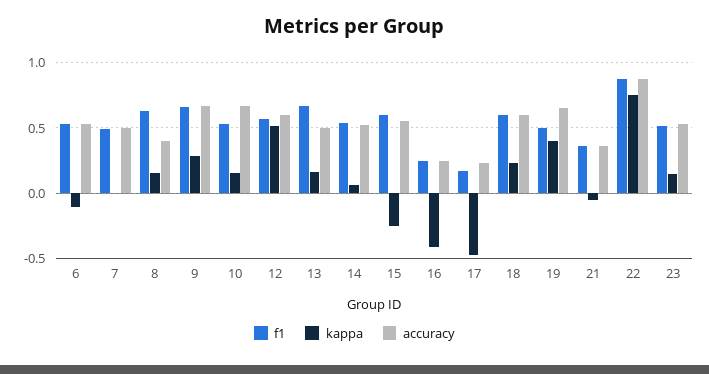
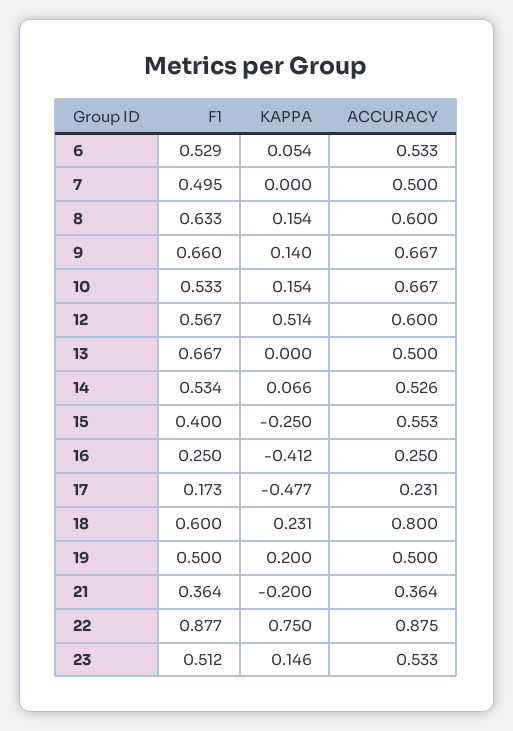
  {
    "f1": {
      "6": 0.529,
      "7": 0.495,
      "8": 0.633,
      "9": 0.66,
      "10": 0.533,
      "12": 0.567,
      "13": 0.667,
      "14": 0.534,
-     "15": 0.6,
+     "15": 0.4,
      "16": 0.25,
      "17": 0.173,
      "18": 0.6,
      "19": 0.5,
      "21": 0.364,
      "22": 0.877,
      "23": 0.512
    },
    "kappa": {
-     "6": -0.1,
+     "6": 0.054,
      "7": 0,
      "8": 0.154,
-     "9": 0.3,
+     "9": 0.14,
      "10": 0.154,
      "12": 0.514,
-     "13": 0.15,
+     "13": 0,
      "14": 0.066,
      "15": -0.25,
      "16": -0.412,
      "17": -0.477,
      "18": 0.231,
-     "19": 0.4,
+     "19": 0.2,
-     "21": -0.05,
+     "21": -0.2,
      "22": 0.75,
      "23": 0.146
    },
    "accuracy": {
      "6": 0.533,
      "7": 0.5,
-     "8": 0.4,
+     "8": 0.6,
      "9": 0.667,
      "10": 0.667,
      "12": 0.6,
      "13": 0.5,
      "14": 0.526,
      "15": 0.553,
      "16": 0.25,
      "17": 0.231,
-     "18": 0.6,
+     "18": 0.8,
-     "19": 0.65,
+     "19": 0.5,
      "21": 0.364,
      "22": 0.875,
      "23": 0.533
    }
  }

